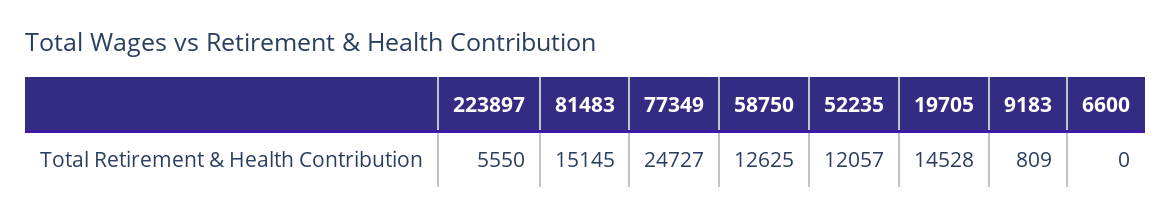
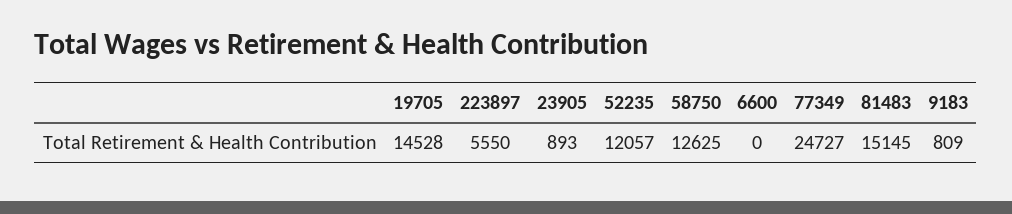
  {
    "223897": 5550,
    "81483": 15145,
    "77349": 24727,
    "58750": 12625,
    "52235": 12057,
    "19705": 14528,
    "9183": 809,
-   "6600": 0
+   "6600": 0,
+   "23905": 893
  }

